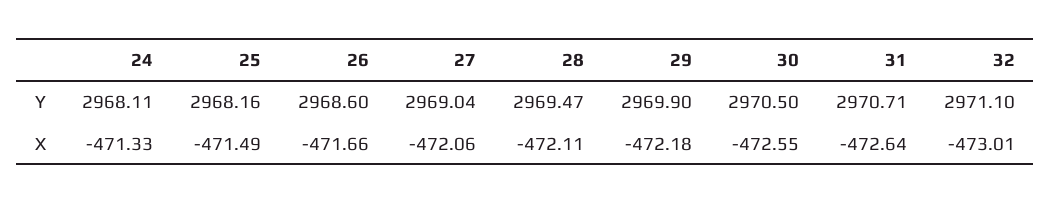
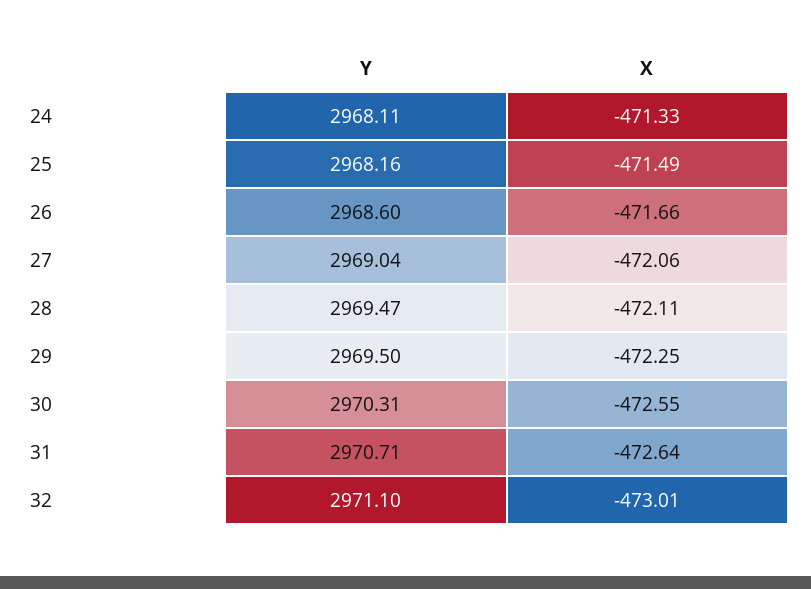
  {
    "24": {
      "Y": 2968.11,
      "X": -471.33
    },
    "25": {
      "Y": 2968.16,
      "X": -471.49
    },
    "26": {
      "Y": 2968.6,
      "X": -471.66
    },
    "27": {
      "Y": 2969.04,
      "X": -472.06
    },
    "28": {
      "Y": 2969.47,
      "X": -472.11
    },
    "29": {
-     "Y": 2969.9,
+     "Y": 2969.5,
-     "X": -472.18
+     "X": -472.25
    },
    "30": {
-     "Y": 2970.5,
+     "Y": 2970.31,
      "X": -472.55
    },
    "31": {
      "Y": 2970.71,
      "X": -472.64
    },
    "32": {
      "Y": 2971.1,
      "X": -473.01
    }
  }

